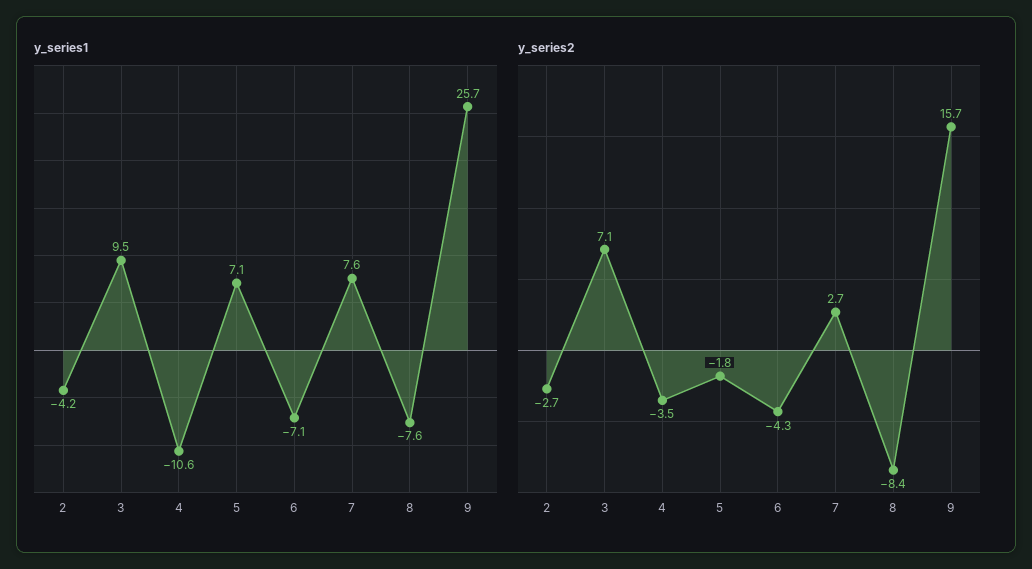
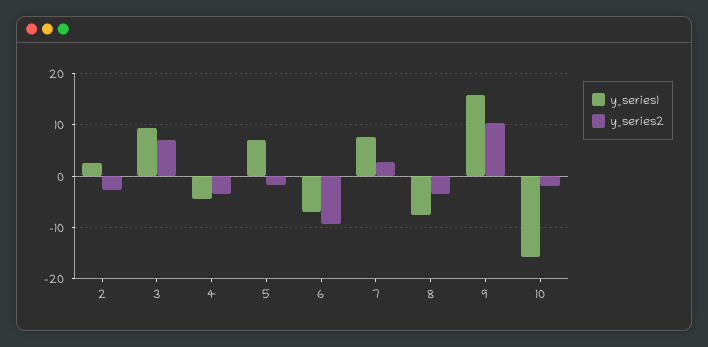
  {
    "y_series1": {
-     "2": -4.2,
+     "2": 2,
      "3": 9.5,
-     "4": -10.6,
+     "4": -4,
      "5": 7.1,
      "6": -7.1,
      "7": 7.6,
      "8": -7.6,
-     "9": 25.7
+     "9": 16,
+     "10": -16
    },
    "y_series2": {
      "2": -2.7,
      "3": 7.1,
      "4": -3.5,
      "5": -1.8,
-     "6": -4.3,
+     "6": -10,
      "7": 2.7,
-     "8": -8.4,
+     "8": -4,
-     "9": 15.7
+     "9": 10,
+     "10": -2
    }
  }

